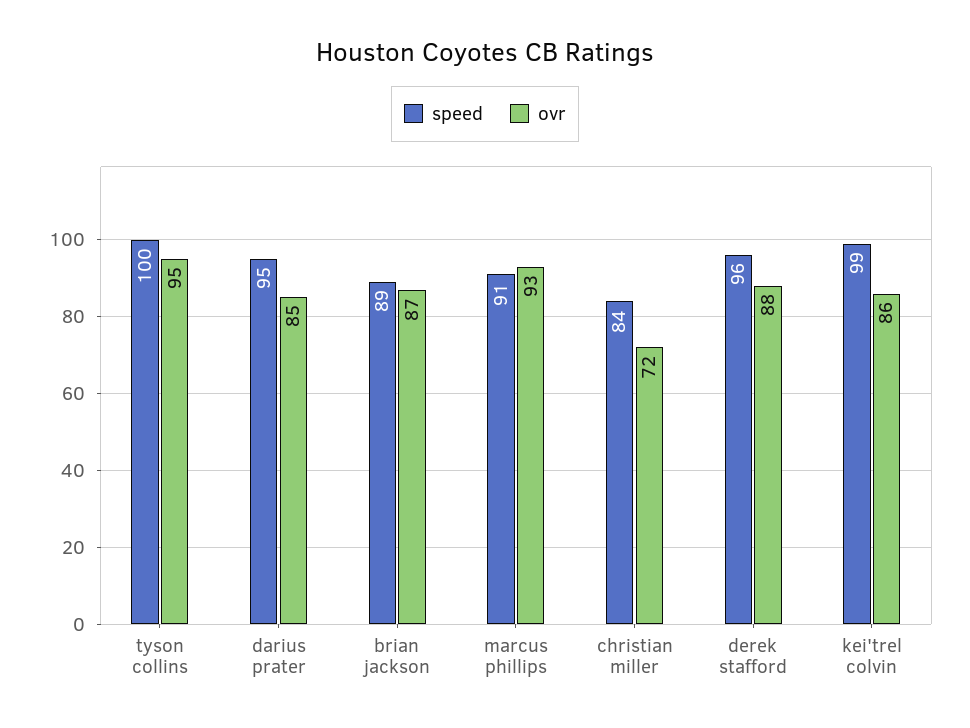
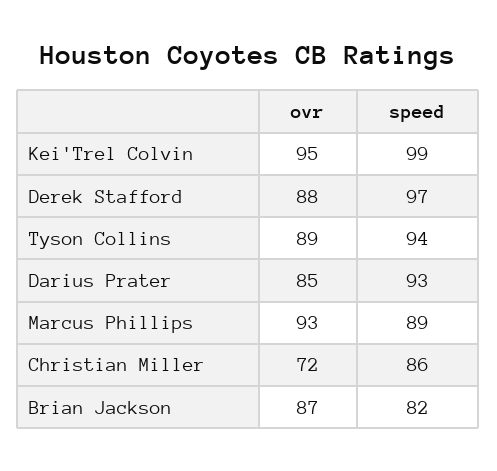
  {
    "speed": {
-     "tyson collins": 100,
+     "tyson collins": 94,
-     "darius prater": 95,
+     "darius prater": 93,
-     "brian jackson": 89,
+     "brian jackson": 82,
-     "marcus phillips": 91,
+     "marcus phillips": 89,
-     "christian miller": 84,
+     "christian miller": 86,
-     "derek stafford": 96,
+     "derek stafford": 97,
      "kei'trel colvin": 99
    },
    "ovr": {
-     "tyson collins": 95,
+     "tyson collins": 89,
      "darius prater": 85,
      "brian jackson": 87,
      "marcus phillips": 93,
      "christian miller": 72,
      "derek stafford": 88,
-     "kei'trel colvin": 86
+     "kei'trel colvin": 95
    }
  }

